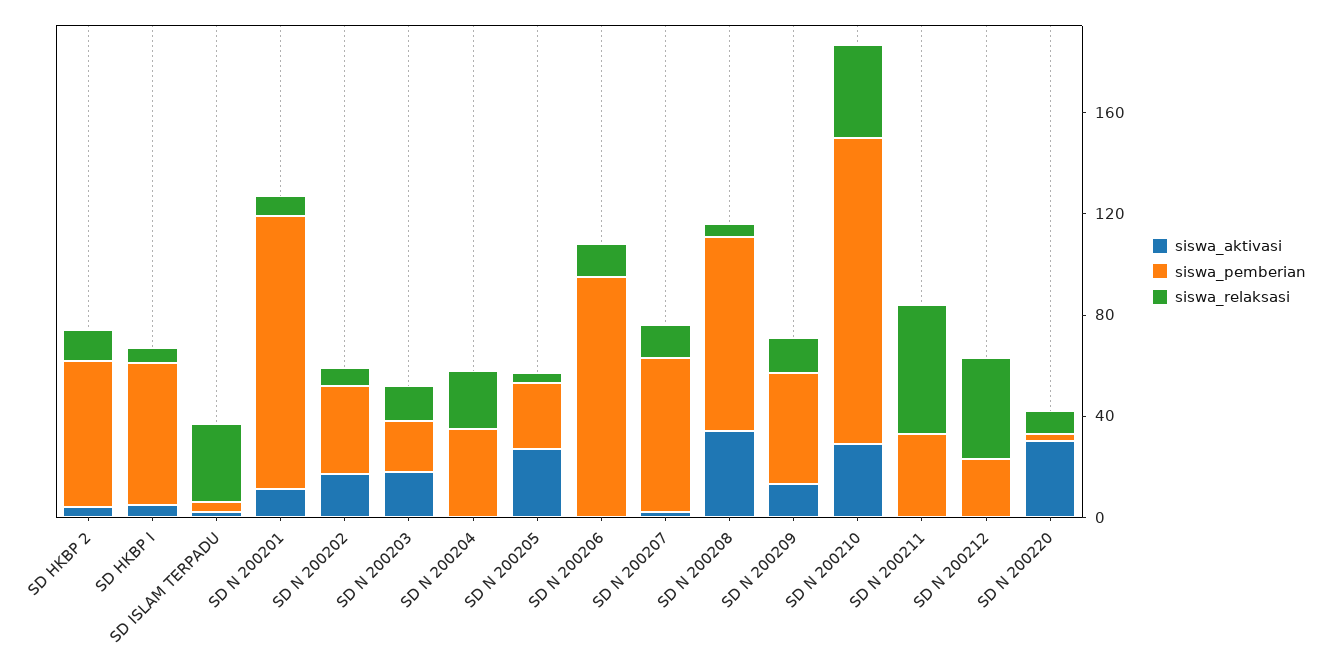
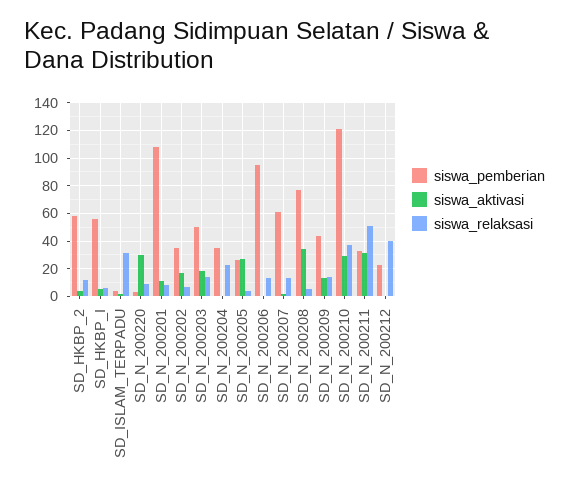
  {
    "siswa_aktivasi": {
      "SD HKBP 2": 5,
      "SD HKBP I": 5,
      "SD ISLAM TERPADU": 0,
      "SD N 200201": 10,
      "SD N 200202": 15,
      "SD N 200203": 20,
      "SD N 200204": 0,
      "SD N 200205": 25,
      "SD N 200206": 0,
      "SD N 200207": 0,
      "SD N 200208": 35,
      "SD N 200209": 15,
      "SD N 200210": 30,
-     "SD N 200211": 0,
+     "SD N 200211": 30,
      "SD N 200212": 0,
      "SD N 200220": 30
    },
    "siswa_pemberian": {
      "SD HKBP 2": 60,
      "SD HKBP I": 55,
      "SD ISLAM TERPADU": 5,
      "SD N 200201": 110,
      "SD N 200202": 35,
-     "SD N 200203": 20,
+     "SD N 200203": 50,
      "SD N 200204": 35,
      "SD N 200205": 25,
      "SD N 200206": 95,
      "SD N 200207": 60,
      "SD N 200208": 75,
      "SD N 200209": 45,
      "SD N 200210": 120,
      "SD N 200211": 35,
      "SD N 200212": 25,
      "SD N 200220": 5
    },
    "siswa_relaksasi": {
      "SD HKBP 2": 10,
      "SD HKBP I": 5,
      "SD ISLAM TERPADU": 30,
      "SD N 200201": 10,
      "SD N 200202": 5,
      "SD N 200203": 15,
      "SD N 200204": 25,
      "SD N 200205": 5,
      "SD N 200206": 15,
      "SD N 200207": 15,
      "SD N 200208": 5,
      "SD N 200209": 15,
      "SD N 200210": 35,
      "SD N 200211": 50,
      "SD N 200212": 40,
      "SD N 200220": 10
    }
  }

